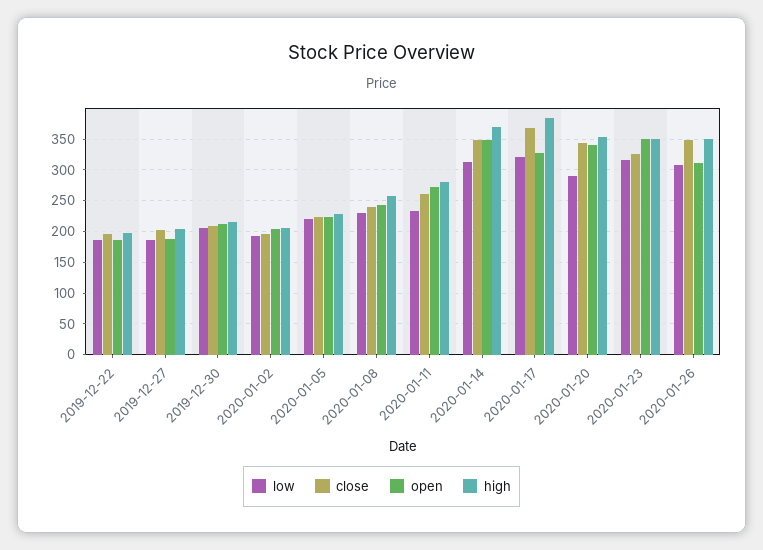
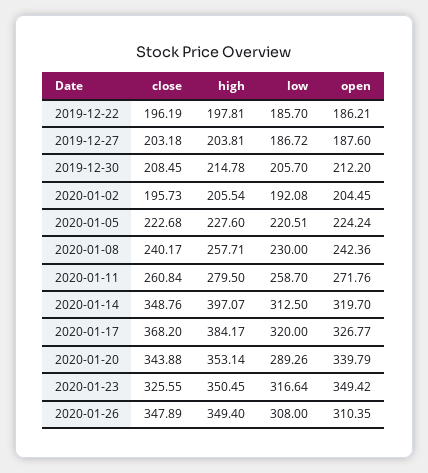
  {
    "low": {
      "2019-12-22": 185.7,
      "2019-12-27": 186.72,
      "2019-12-30": 205.7,
      "2020-01-02": 192.08,
      "2020-01-05": 220.51,
      "2020-01-08": 230,
-     "2020-01-11": 230,
+     "2020-01-11": 258.7,
      "2020-01-14": 312.5,
      "2020-01-17": 320,
      "2020-01-20": 289.26,
      "2020-01-23": 316.64,
      "2020-01-26": 308
    },
    "close": {
      "2019-12-22": 196.19,
      "2019-12-27": 203.18,
      "2019-12-30": 208.45,
      "2020-01-02": 195.73,
      "2020-01-05": 222.68,
      "2020-01-08": 240.17,
      "2020-01-11": 260.84,
      "2020-01-14": 348.76,
      "2020-01-17": 368.2,
      "2020-01-20": 343.88,
      "2020-01-23": 325.55,
      "2020-01-26": 347.89
    },
    "open": {
      "2019-12-22": 186.21,
      "2019-12-27": 187.6,
      "2019-12-30": 212.2,
      "2020-01-02": 204.45,
      "2020-01-05": 224.24,
      "2020-01-08": 242.36,
      "2020-01-11": 271.76,
-     "2020-01-14": 350,
+     "2020-01-14": 319.7,
      "2020-01-17": 326.77,
      "2020-01-20": 339.79,
      "2020-01-23": 349.42,
      "2020-01-26": 310.35
    },
    "high": {
      "2019-12-22": 197.81,
      "2019-12-27": 203.81,
      "2019-12-30": 214.78,
      "2020-01-02": 205.54,
      "2020-01-05": 227.6,
      "2020-01-08": 257.71,
      "2020-01-11": 279.5,
-     "2020-01-14": 370,
+     "2020-01-14": 397.07,
      "2020-01-17": 384.17,
      "2020-01-20": 353.14,
      "2020-01-23": 350.45,
      "2020-01-26": 349.4
    }
  }

